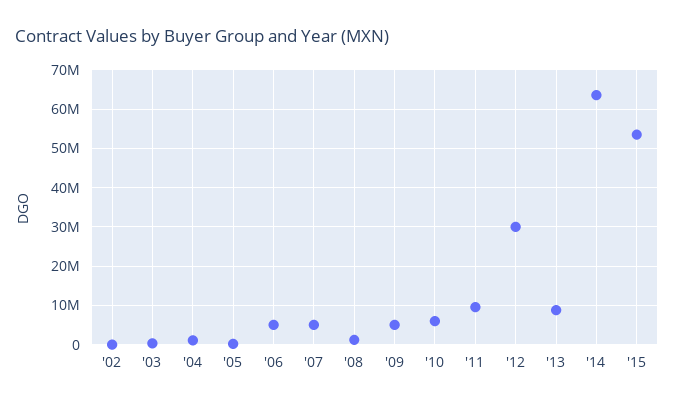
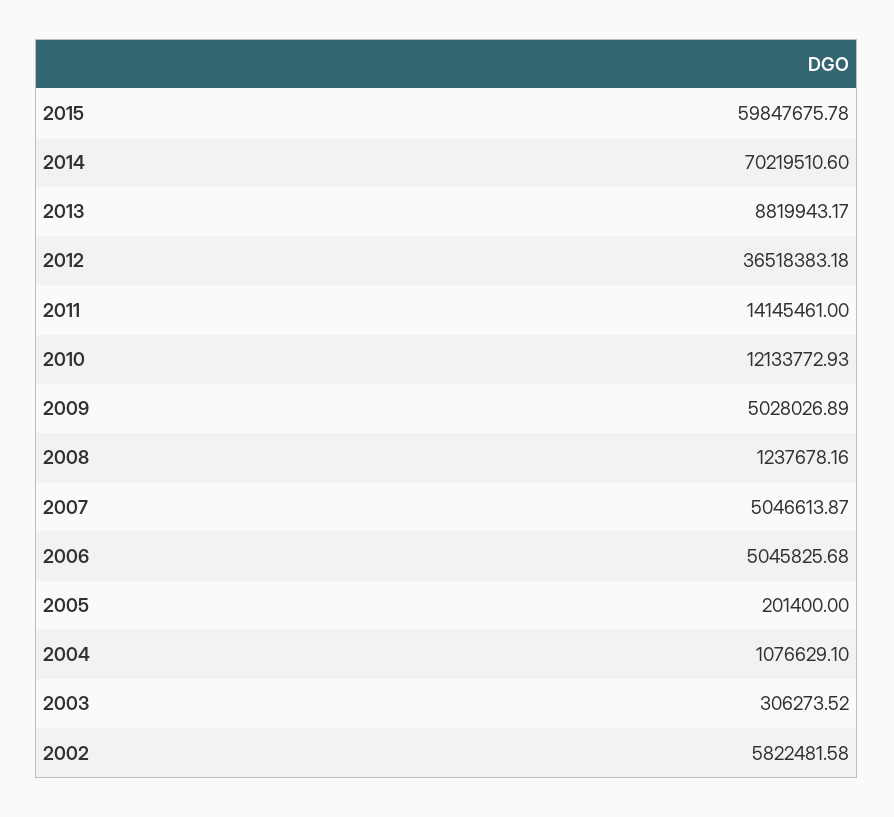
  {
-   "'02": 0,
+   "'02": 5822481.58,
    "'03": 306273.52,
    "'04": 1076629.1,
    "'05": 201400,
    "'06": 5045825.68,
    "'07": 5046613.87,
    "'08": 1237678.16,
    "'09": 5028026.89,
-   "'10": 6000000,
+   "'10": 12133772.93,
-   "'11": 10000000,
+   "'11": 14145461,
-   "'12": 30000000,
+   "'12": 36518383.18,
    "'13": 8819943.17,
-   "'14": 64000000,
+   "'14": 70219510.6,
-   "'15": 54000000
+   "'15": 59847675.78
  }

